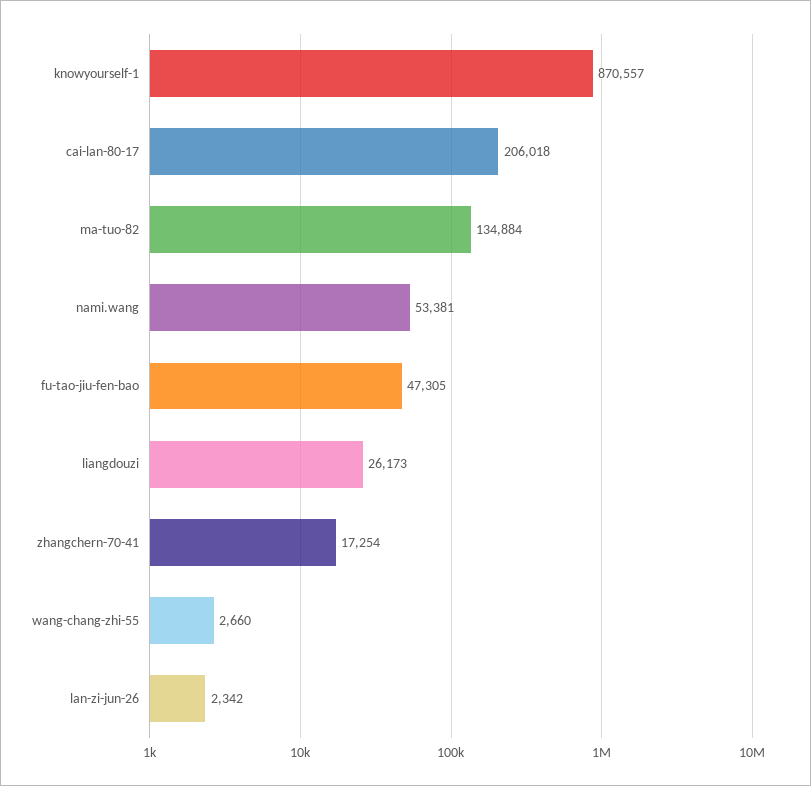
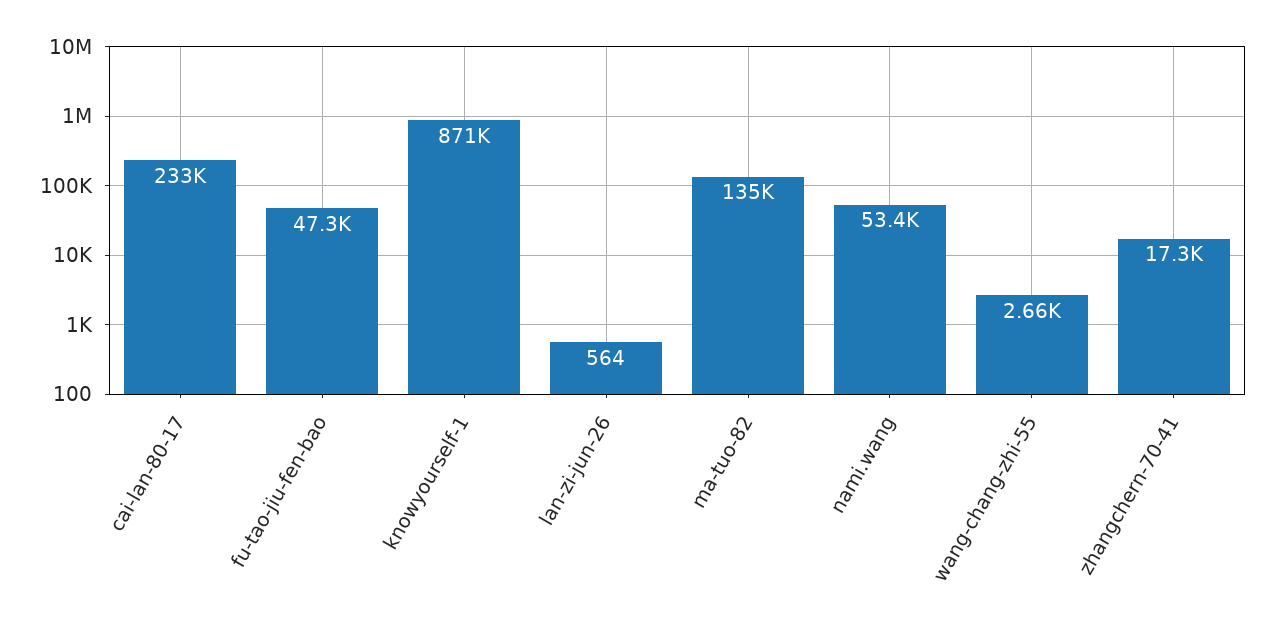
  {
    "knowyourself-1": 870557,
-   "cai-lan-80-17": 206018,
+   "cai-lan-80-17": 233000,
    "ma-tuo-82": 134884,
    "nami.wang": 53381,
    "fu-tao-jiu-fen-bao": 47305,
-   "liangdouzi": 26173,
    "zhangchern-70-41": 17254,
    "wang-chang-zhi-55": 2660,
-   "lan-zi-jun-26": 2342
+   "lan-zi-jun-26": 564
  }

